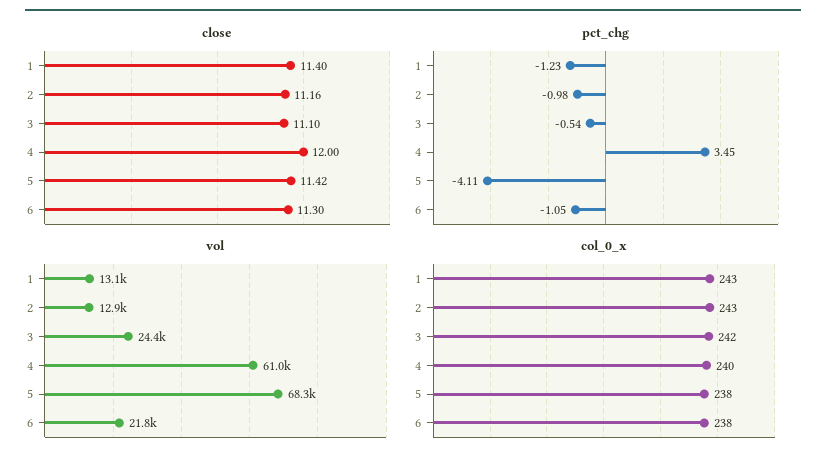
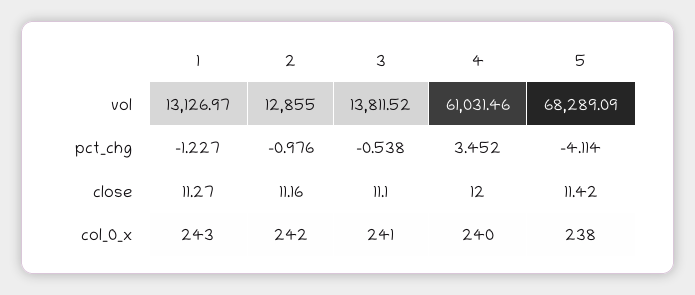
  {
    "close": {
-     "1": 11.4,
+     "1": 11.27,
      "2": 11.16,
      "3": 11.1,
      "4": 12,
-     "5": 11.42,
+     "5": 11.42
-     "6": 11.3
    },
    "pct_chg": {
      "1": -1.227,
      "2": -0.976,
      "3": -0.538,
      "4": 3.452,
-     "5": -4.114,
+     "5": -4.114
-     "6": -1.05
    },
    "vol": {
      "1": 13126.97,
      "2": 12855,
-     "3": 24400,
+     "3": 13811.52,
      "4": 61031.46,
-     "5": 68289.09,
+     "5": 68289.09
-     "6": 21800
    },
    "col_0_x": {
      "1": 243,
-     "2": 243,
+     "2": 242,
-     "3": 242,
+     "3": 241,
      "4": 240,
-     "5": 238,
+     "5": 238
-     "6": 238
    }
  }

